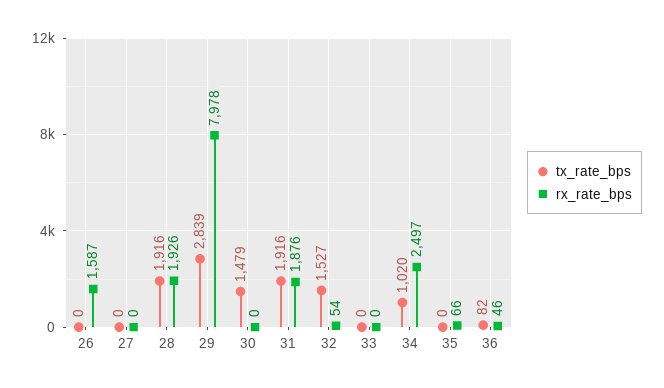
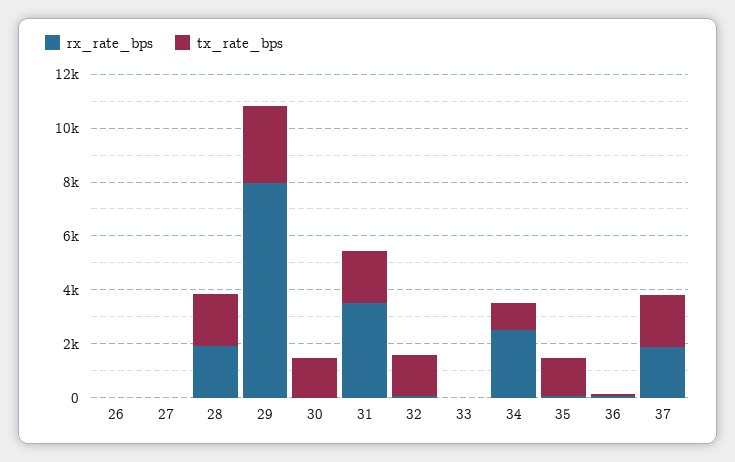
  {
    "tx_rate_bps": {
      "26": 0,
      "27": 0,
      "28": 1916,
      "29": 2839,
      "30": 1479,
      "31": 1916,
      "32": 1527,
      "33": 0,
      "34": 1020,
-     "35": 0,
+     "35": 1500,
-     "36": 82
+     "36": 82,
+     "37": 2000
    },
    "rx_rate_bps": {
-     "26": 1587,
+     "26": 0,
      "27": 0,
      "28": 1926,
      "29": 7978,
      "30": 0,
-     "31": 1876,
+     "31": 3500,
      "32": 54,
      "33": 0,
      "34": 2497,
      "35": 66,
-     "36": 46
+     "36": 46,
+     "37": 2000
    }
  }

